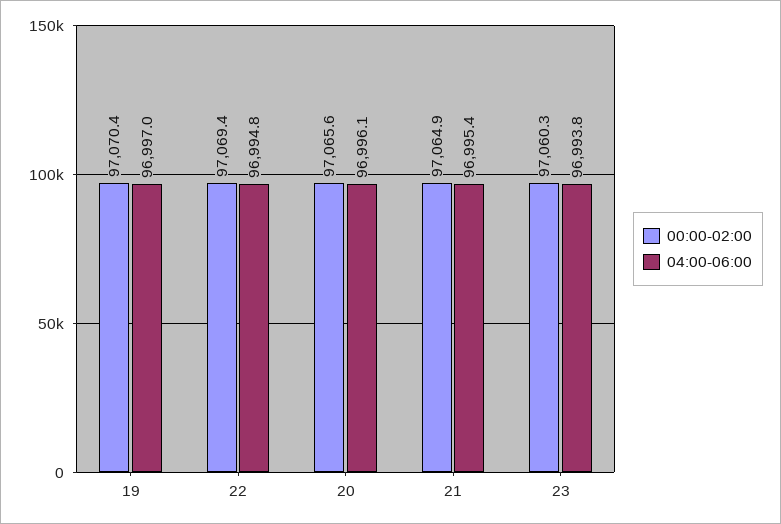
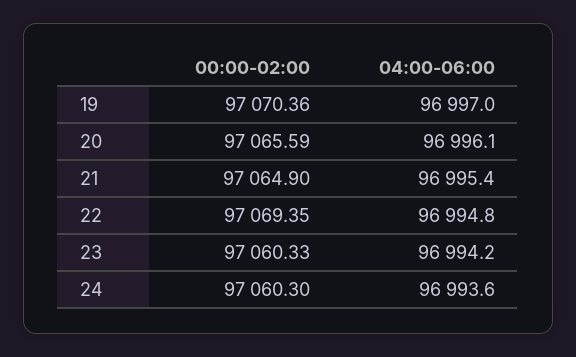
  {
    "00:00-02:00": {
      "19": 97070.36,
      "22": 97069.35,
      "20": 97065.59,
      "21": 97064.9,
-     "23": 97060.33
+     "23": 97060.33,
+     "24": 97060.3
    },
    "04:00-06:00": {
      "19": 96997,
      "22": 96994.8,
      "20": 96996.1,
      "21": 96995.4,
-     "23": 96993.8
+     "23": 96994.2,
+     "24": 96993.6
    }
  }

